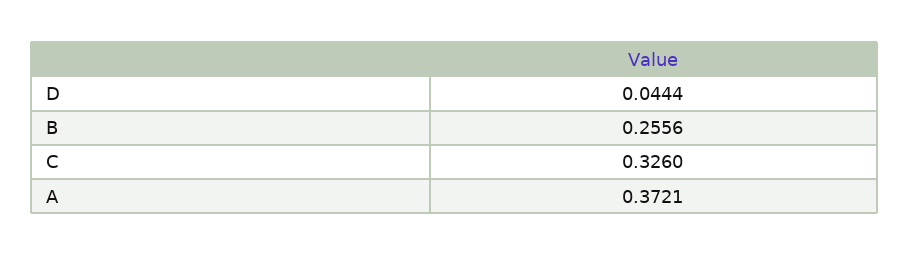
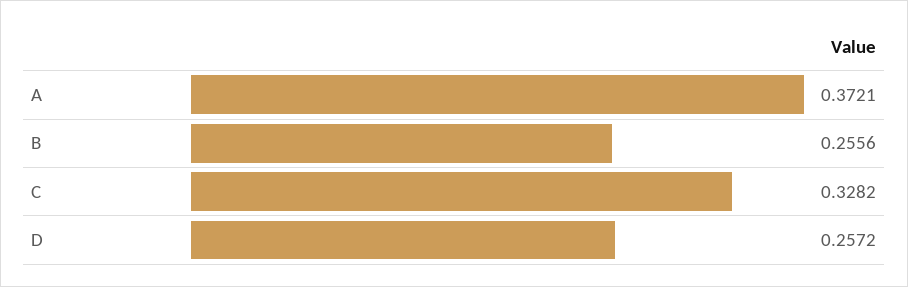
  {
-   "D": 0.0444,
+   "D": 0.2572,
    "B": 0.2556,
-   "C": 0.326,
+   "C": 0.3282,
    "A": 0.3721
  }

